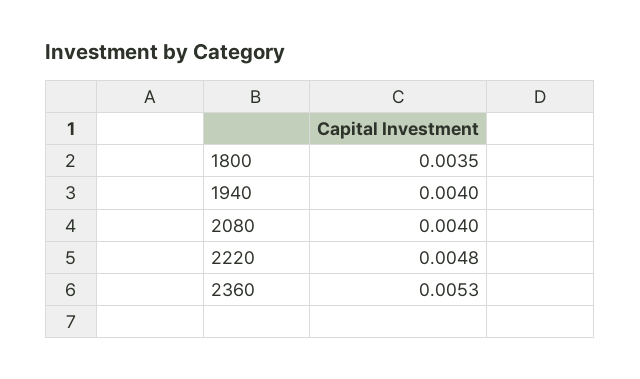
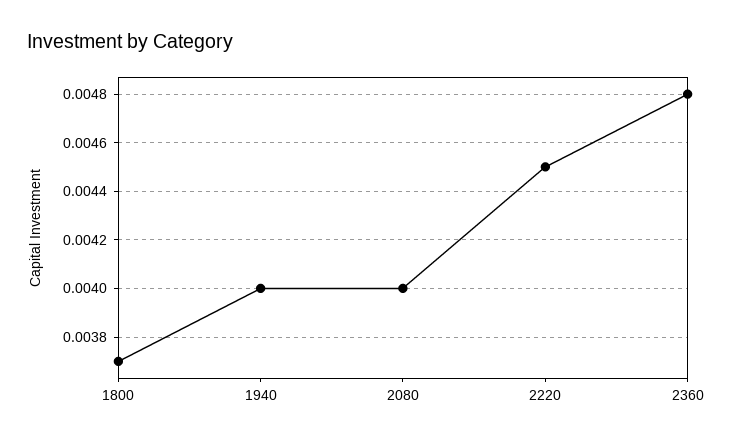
  {
-   "1800": 0.0035,
+   "1800": 0.0037,
    "1940": 0.004,
    "2080": 0.004,
-   "2220": 0.0048,
+   "2220": 0.0045,
-   "2360": 0.0053
+   "2360": 0.0048
  }

